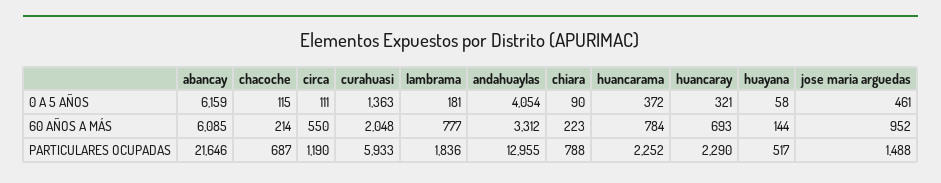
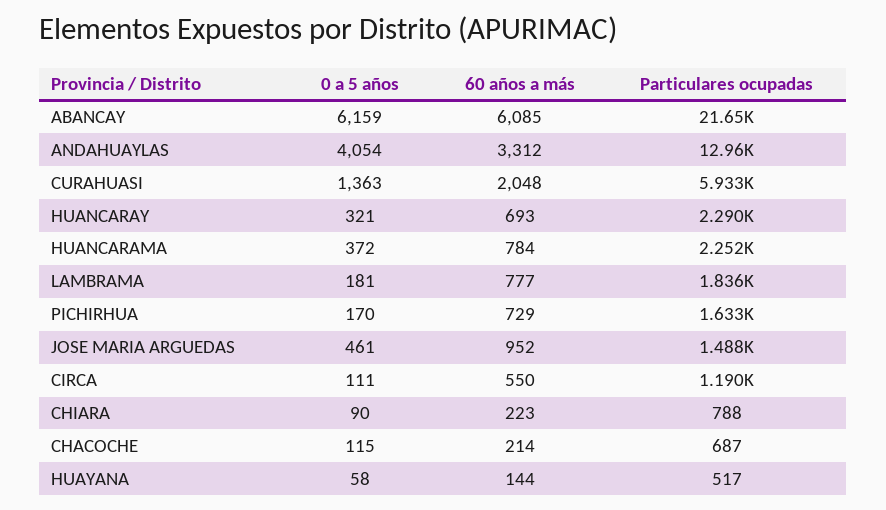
  {
    "abancay": {
      "0 A 5 AÑOS": 6159,
      "60 AÑOS A MÁS": 6085,
      "PARTICULARES OCUPADAS": 21646
    },
    "chacoche": {
      "0 A 5 AÑOS": 115,
      "60 AÑOS A MÁS": 214,
      "PARTICULARES OCUPADAS": 687
    },
    "circa": {
      "0 A 5 AÑOS": 111,
      "60 AÑOS A MÁS": 550,
      "PARTICULARES OCUPADAS": 1190
    },
    "curahuasi": {
      "0 A 5 AÑOS": 1363,
      "60 AÑOS A MÁS": 2048,
      "PARTICULARES OCUPADAS": 5933
    },
    "lambrama": {
      "0 A 5 AÑOS": 181,
      "60 AÑOS A MÁS": 777,
      "PARTICULARES OCUPADAS": 1836
    },
    "andahuaylas": {
      "0 A 5 AÑOS": 4054,
      "60 AÑOS A MÁS": 3312,
      "PARTICULARES OCUPADAS": 12955
    },
    "chiara": {
      "0 A 5 AÑOS": 90,
      "60 AÑOS A MÁS": 223,
      "PARTICULARES OCUPADAS": 788
    },
    "huancarama": {
      "0 A 5 AÑOS": 372,
      "60 AÑOS A MÁS": 784,
      "PARTICULARES OCUPADAS": 2252
    },
    "huancaray": {
      "0 A 5 AÑOS": 321,
      "60 AÑOS A MÁS": 693,
      "PARTICULARES OCUPADAS": 2290
    },
    "huayana": {
      "0 A 5 AÑOS": 58,
      "60 AÑOS A MÁS": 144,
      "PARTICULARES OCUPADAS": 517
    },
    "jose maria arguedas": {
      "0 A 5 AÑOS": 461,
      "60 AÑOS A MÁS": 952,
      "PARTICULARES OCUPADAS": 1488
-   }
+   },
+   "PICHIRHUA": {
+     "0 A 5 AÑOS": 170,
+     "60 AÑOS A MÁS": 729,
+     "PARTICULARES OCUPADAS": 1633
+   }
  }

